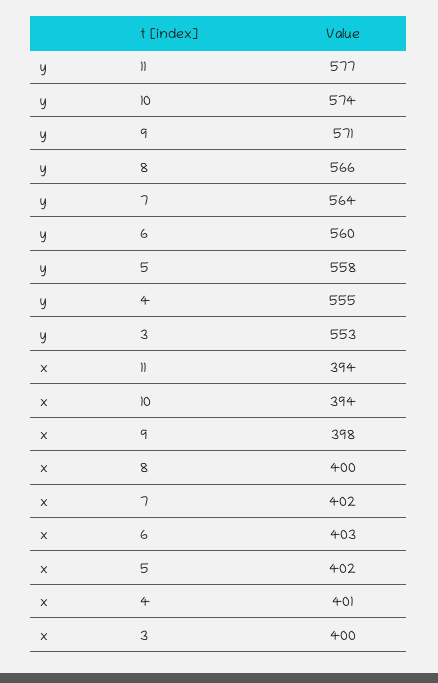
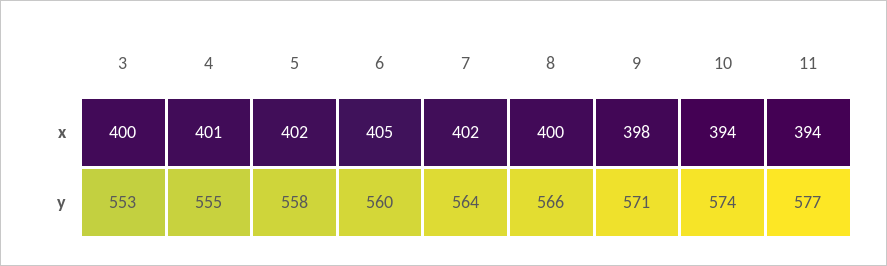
  {
    "y": {
      "11": 577,
      "10": 574,
      "9": 571,
      "8": 566,
      "7": 564,
      "6": 560,
      "5": 558,
      "4": 555,
      "3": 553
    },
    "x": {
      "11": 394,
      "10": 394,
      "9": 398,
      "8": 400,
      "7": 402,
-     "6": 403,
+     "6": 405,
      "5": 402,
      "4": 401,
      "3": 400
    }
  }

